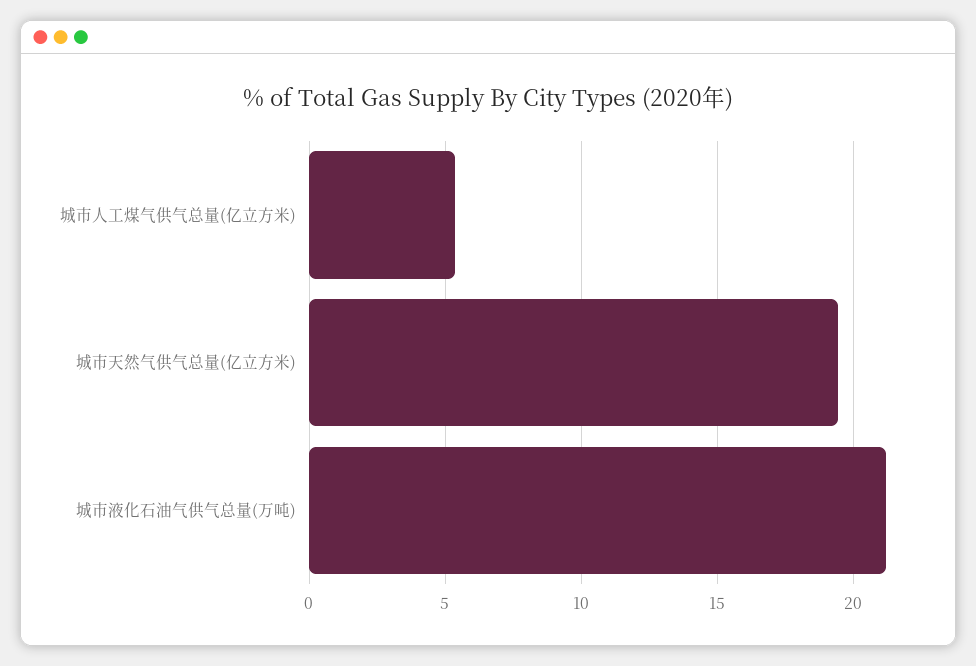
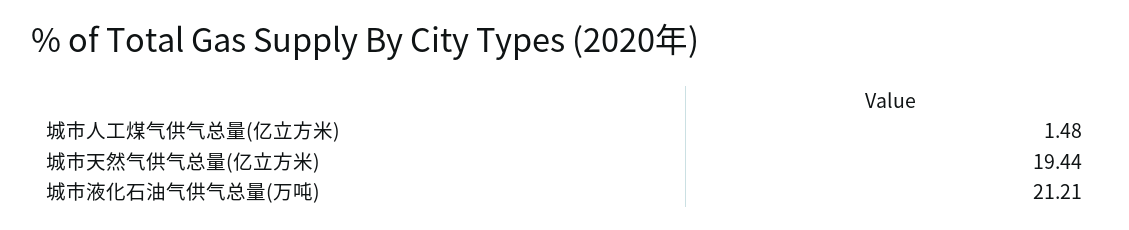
  {
-   "城市人工煤气供气总量(亿立方米)": 5.5,
+   "城市人工煤气供气总量(亿立方米)": 1.48,
    "城市天然气供气总量(亿立方米)": 19.44,
    "城市液化石油气供气总量(万吨)": 21.21
  }

